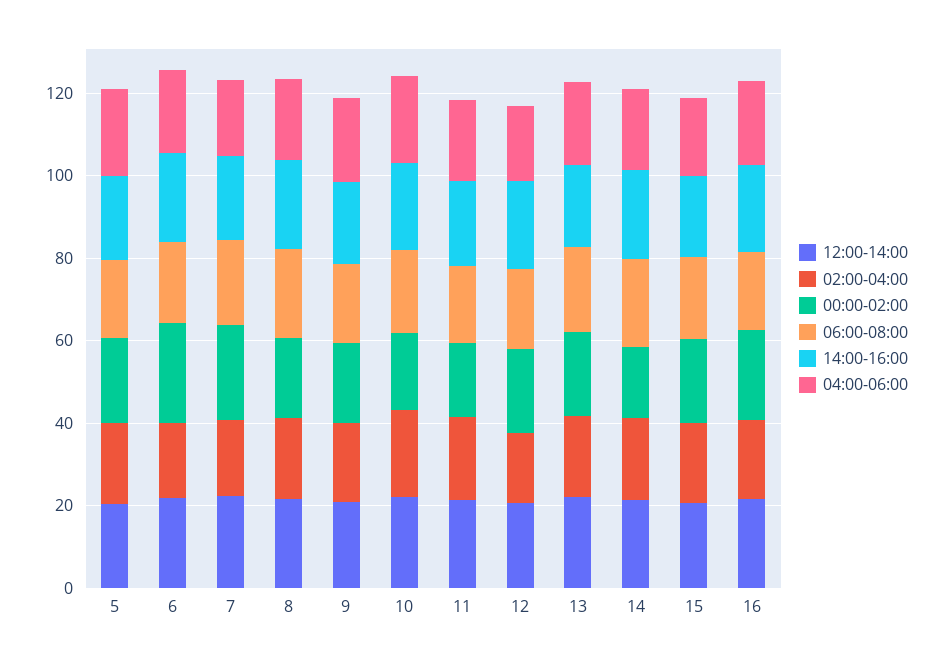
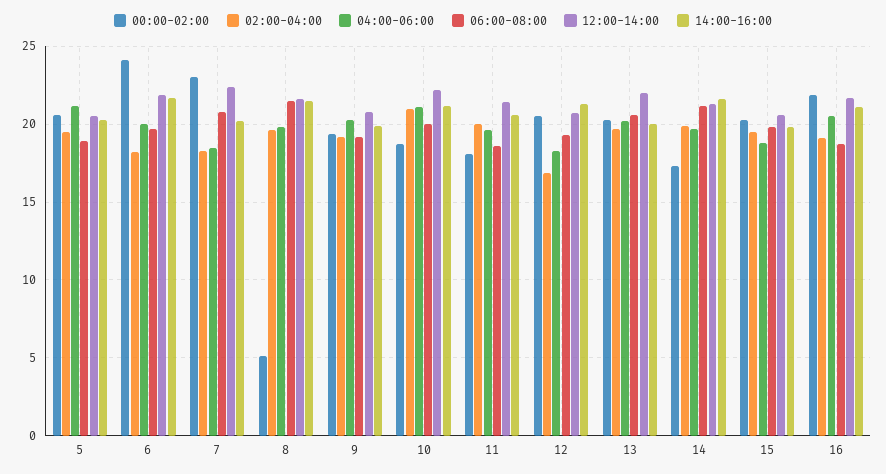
  {
    "12:00-14:00": {
      "5": 20.5,
      "6": 22,
      "7": 22.5,
      "8": 21.5,
      "9": 21,
      "10": 22,
      "11": 21.5,
      "12": 20.5,
      "13": 22,
      "14": 21.5,
      "15": 20.5,
      "16": 21.5
    },
    "02:00-04:00": {
      "5": 19.5,
      "6": 18,
      "7": 18.5,
      "8": 19.5,
      "9": 19,
      "10": 21,
      "11": 20,
      "12": 17,
      "13": 19.5,
      "14": 20,
      "15": 19.5,
      "16": 19
    },
    "00:00-02:00": {
      "5": 20.5,
      "6": 24,
      "7": 23,
-     "8": 20,
+     "8": 5,
      "9": 19.5,
      "10": 18.5,
      "11": 18,
      "12": 20.5,
      "13": 20.5,
      "14": 17.5,
      "15": 20.5,
      "16": 22
    },
    "06:00-08:00": {
      "5": 19,
      "6": 19.5,
      "7": 21,
      "8": 21.5,
      "9": 19,
      "10": 20,
      "11": 18.5,
      "12": 19.5,
      "13": 20.5,
      "14": 21,
      "15": 20,
      "16": 18.5
    },
    "14:00-16:00": {
      "5": 20.5,
      "6": 21.5,
      "7": 20,
      "8": 21.5,
      "9": 20,
      "10": 21,
      "11": 20.5,
      "12": 21.5,
      "13": 20,
      "14": 21.5,
      "15": 20,
      "16": 21
    },
    "04:00-06:00": {
      "5": 21,
      "6": 20,
      "7": 18.5,
      "8": 20,
      "9": 20.5,
      "10": 21,
      "11": 19.5,
      "12": 18.5,
      "13": 20,
      "14": 19.5,
      "15": 19,
      "16": 20.5
    }
  }

